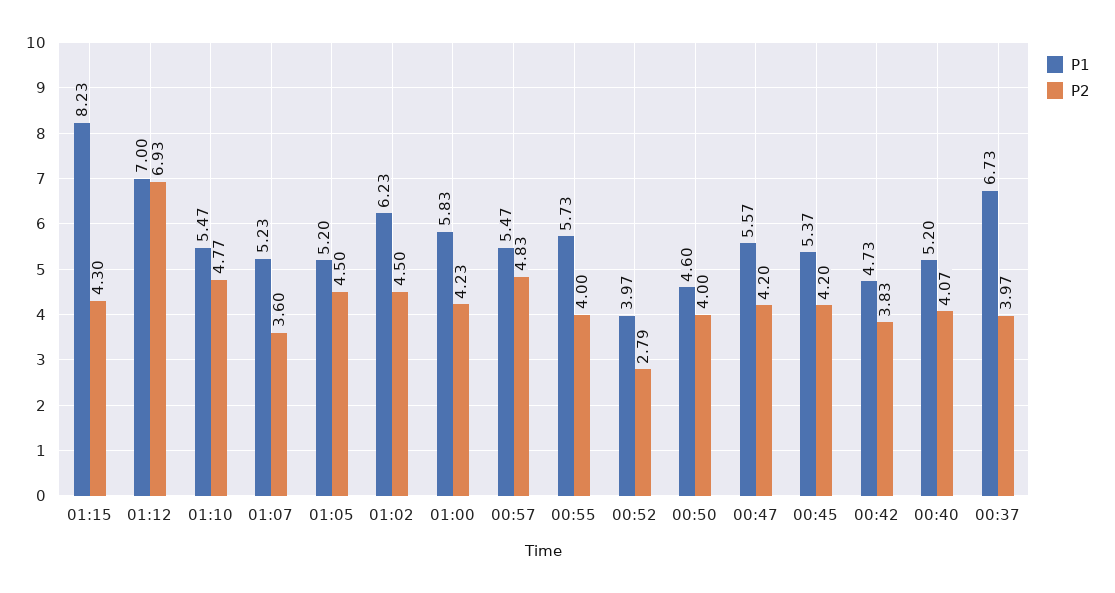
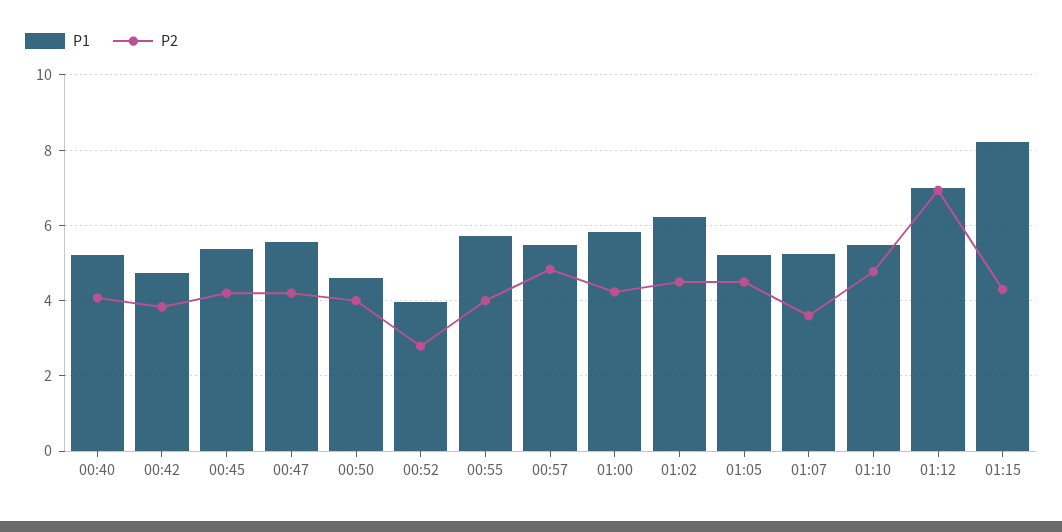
  {
    "P1": {
      "01:15": 8.23,
      "01:12": 7,
      "01:10": 5.47,
      "01:07": 5.23,
      "01:05": 5.2,
      "01:02": 6.23,
      "01:00": 5.83,
      "00:57": 5.47,
      "00:55": 5.73,
      "00:52": 3.97,
      "00:50": 4.6,
      "00:47": 5.57,
      "00:45": 5.37,
      "00:42": 4.73,
-     "00:40": 5.2,
+     "00:40": 5.2
-     "00:37": 6.73
    },
    "P2": {
      "01:15": 4.3,
      "01:12": 6.93,
      "01:10": 4.77,
      "01:07": 3.6,
      "01:05": 4.5,
      "01:02": 4.5,
      "01:00": 4.23,
      "00:57": 4.83,
      "00:55": 4,
      "00:52": 2.79,
      "00:50": 4,
      "00:47": 4.2,
      "00:45": 4.2,
      "00:42": 3.83,
-     "00:40": 4.07,
+     "00:40": 4.07
-     "00:37": 3.97
    }
  }

